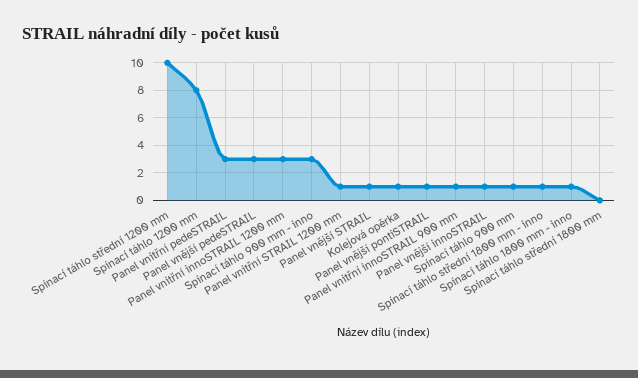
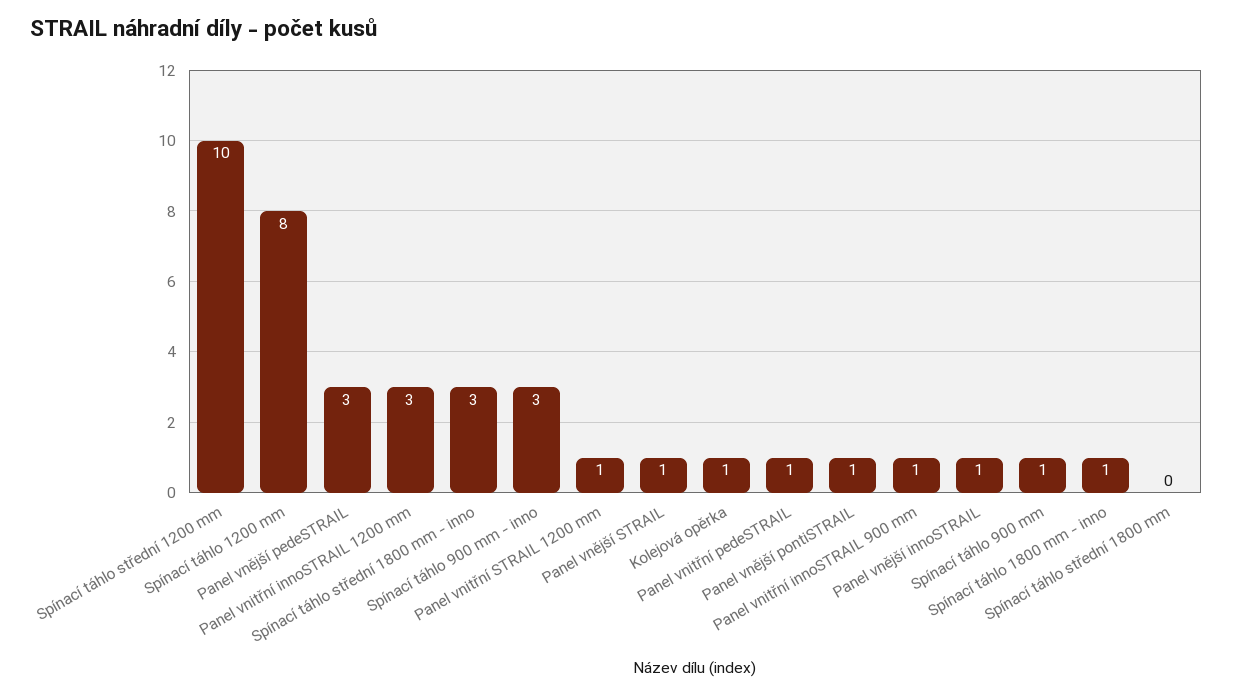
  {
    "Spínací táhlo střední 1200 mm": 10,
    "Spínací táhlo 1200 mm": 8,
-   "Panel vnitřní pedeSTRAIL": 3,
+   "Panel vnitřní pedeSTRAIL": 1,
    "Panel vnější pedeSTRAIL": 3,
    "Panel vnitřní innoSTRAIL 1200 mm": 3,
    "Spínací táhlo 900 mm - inno": 3,
    "Panel vnitřní STRAIL 1200 mm": 1,
    "Panel vnější STRAIL": 1,
    "Kolejová opěrka": 1,
    "Panel vnější pontiSTRAIL": 1,
    "Panel vnitřní innoSTRAIL 900 mm": 1,
    "Panel vnější innoSTRAIL": 1,
    "Spínací táhlo 900 mm": 1,
-   "Spínací táhlo střední 1800 mm - inno": 1,
+   "Spínací táhlo střední 1800 mm - inno": 3,
    "Spínací táhlo 1800 mm - inno": 1,
    "Spínací táhlo střední 1800 mm": 0
  }

